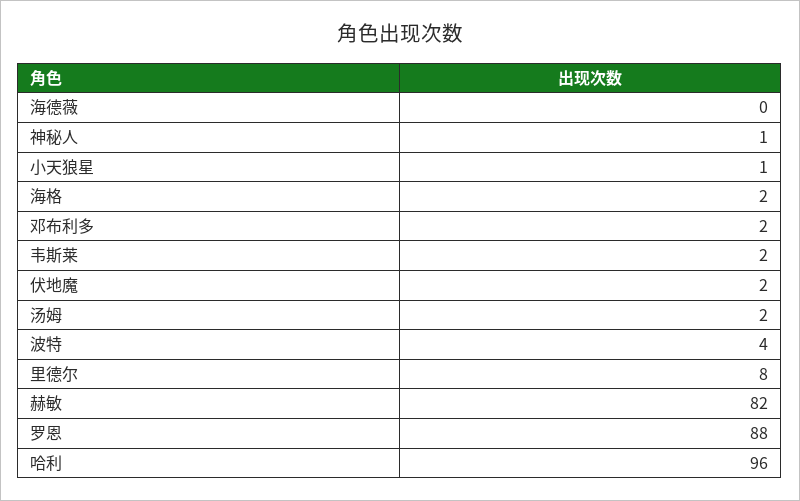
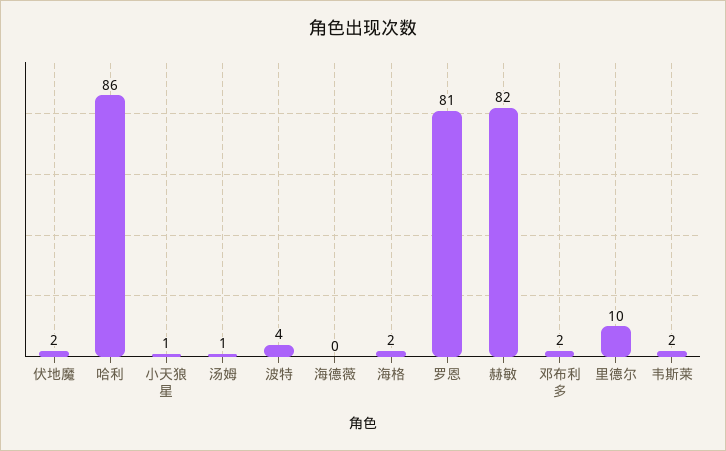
  {
    "海德薇": 0,
-   "神秘人": 1,
    "小天狼星": 1,
    "海格": 2,
    "邓布利多": 2,
    "韦斯莱": 2,
    "伏地魔": 2,
-   "汤姆": 2,
+   "汤姆": 1,
    "波特": 4,
-   "里德尔": 8,
+   "里德尔": 10,
    "赫敏": 82,
-   "罗恩": 88,
+   "罗恩": 81,
-   "哈利": 96
+   "哈利": 86
  }

